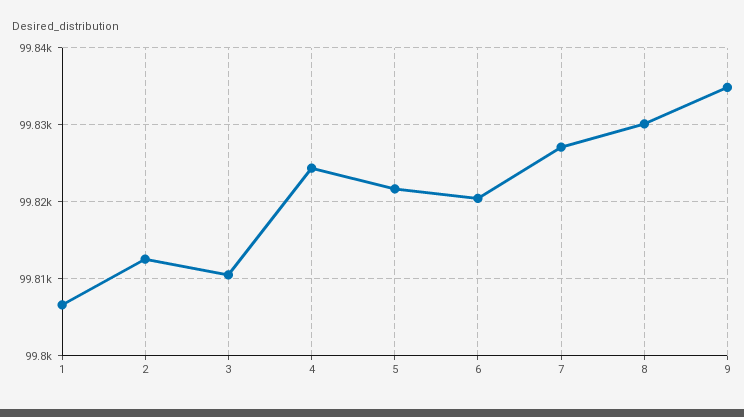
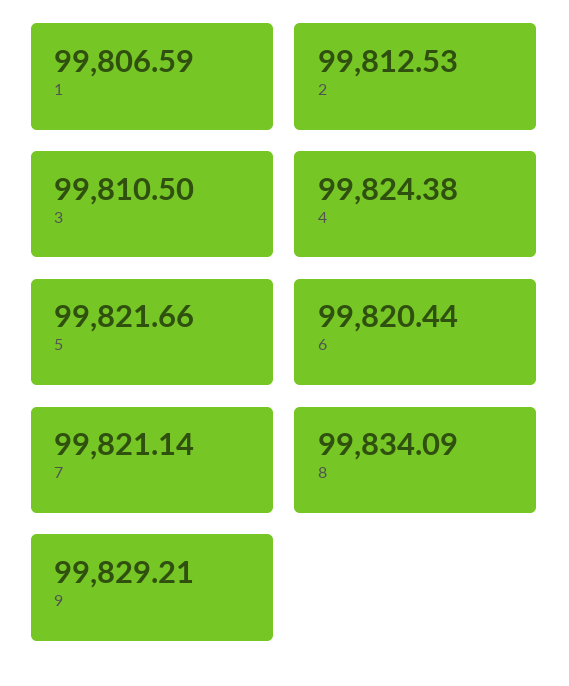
  {
    "1": 99806.59,
    "2": 99812.53,
    "3": 99810.5,
    "4": 99824.38,
    "5": 99821.66,
    "6": 99820.44,
-   "7": 99827,
+   "7": 99821.14,
-   "8": 99830,
+   "8": 99834.09,
-   "9": 99835
+   "9": 99829.21
  }

